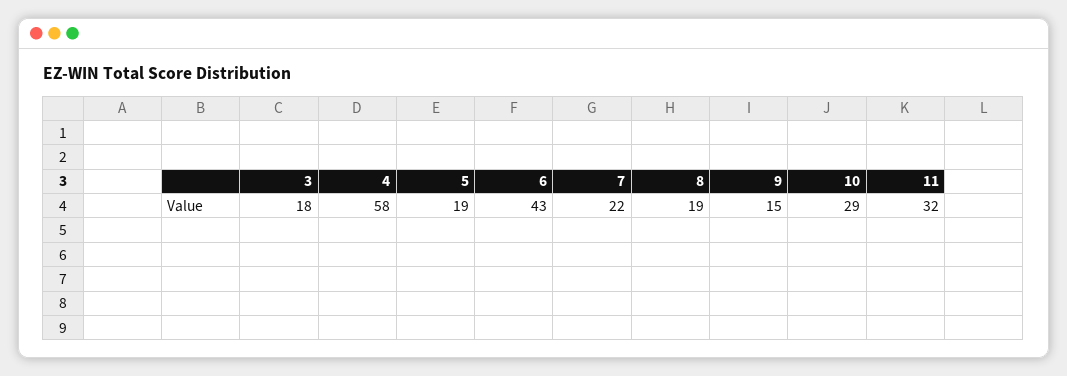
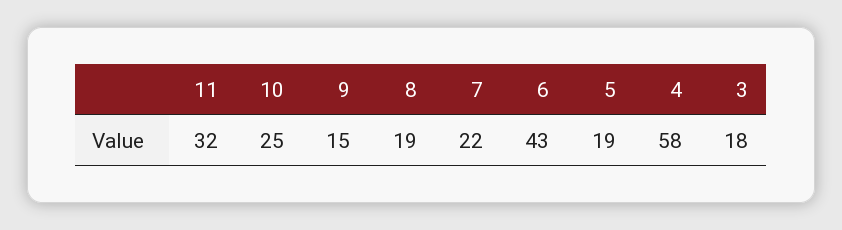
  {
    "3": 18,
    "4": 58,
    "5": 19,
    "6": 43,
    "7": 22,
    "8": 19,
    "9": 15,
-   "10": 29,
+   "10": 25,
    "11": 32
  }

